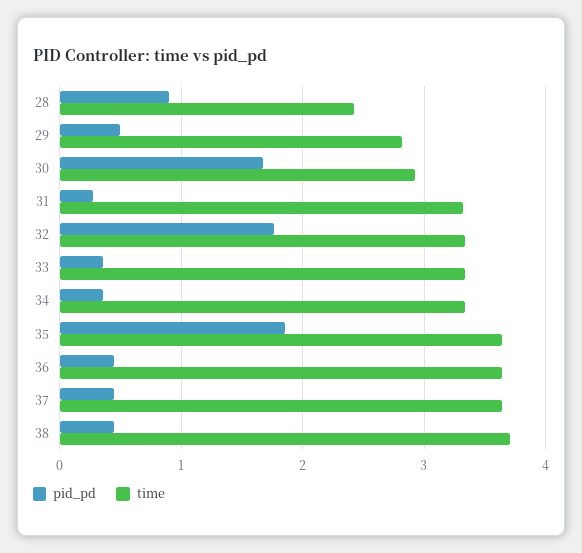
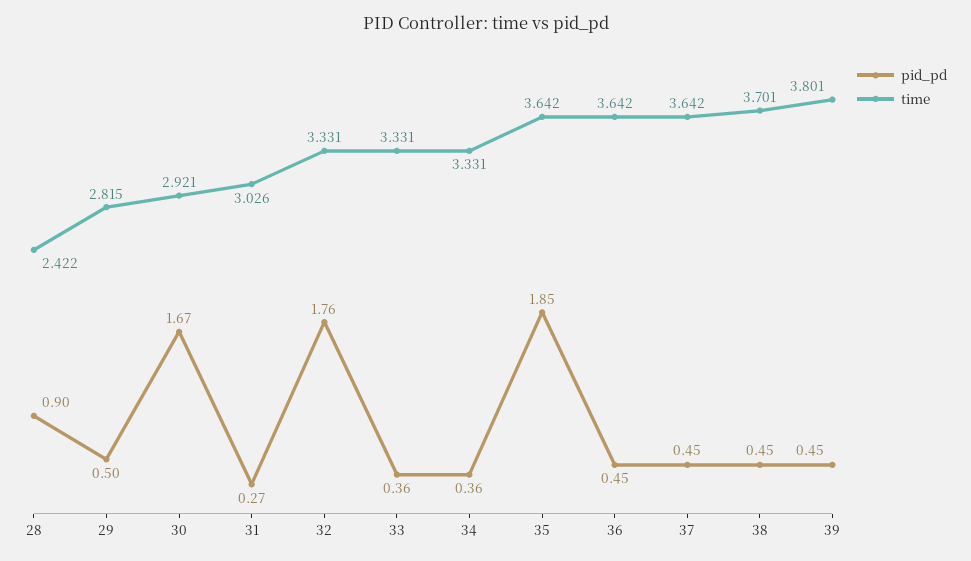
  {
    "pid_pd": {
      "28": 0.9,
      "29": 0.5,
      "30": 1.67,
      "31": 0.27,
      "32": 1.76,
      "33": 0.36,
      "34": 0.36,
      "35": 1.85,
      "36": 0.45,
      "37": 0.45,
-     "38": 0.45
+     "38": 0.45,
+     "39": 0.45
    },
    "time": {
      "28": 2.422,
      "29": 2.815,
      "30": 2.921,
-     "31": 3.3,
+     "31": 3.026,
      "32": 3.331,
      "33": 3.331,
      "34": 3.331,
      "35": 3.642,
      "36": 3.642,
      "37": 3.642,
-     "38": 3.701
+     "38": 3.701,
+     "39": 3.801
    }
  }

